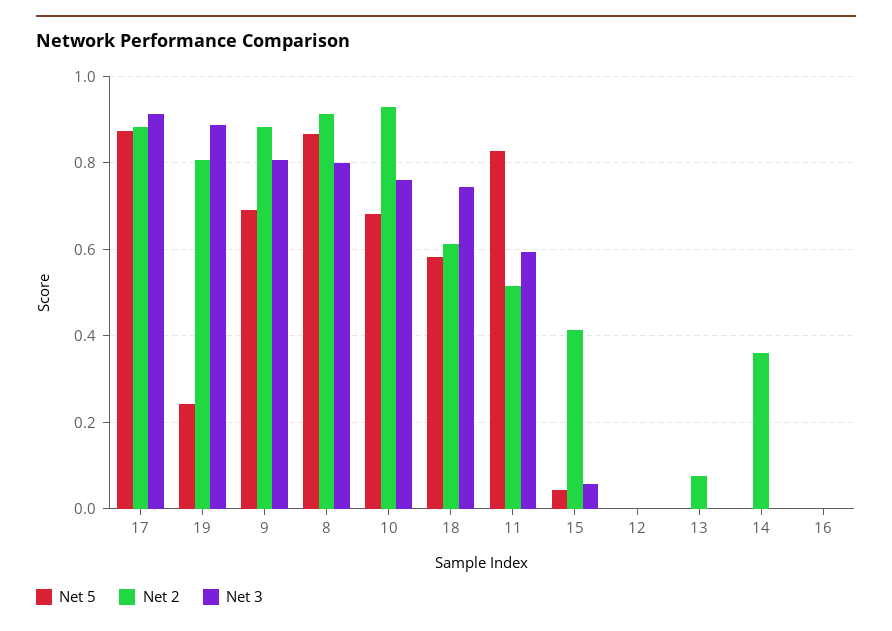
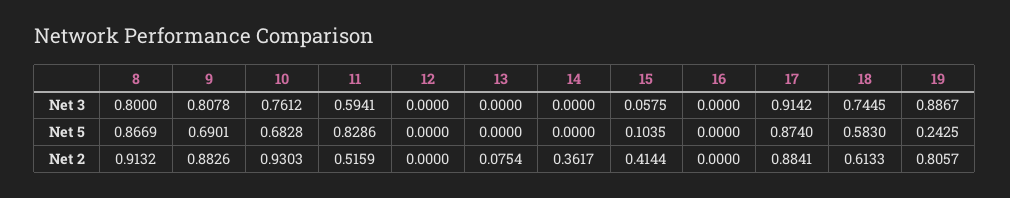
  {
    "Net 5": {
      "17": 0.874,
      "19": 0.2425,
      "9": 0.6901,
      "8": 0.8669,
      "10": 0.6828,
      "18": 0.583,
      "11": 0.8286,
-     "15": 0.04,
+     "15": 0.1035,
      "12": 0,
      "13": 0,
      "14": 0,
      "16": 0
    },
    "Net 2": {
      "17": 0.8841,
      "19": 0.8057,
      "9": 0.8826,
      "8": 0.9132,
      "10": 0.9303,
      "18": 0.6133,
      "11": 0.5159,
      "15": 0.4144,
      "12": 0,
      "13": 0.0754,
      "14": 0.3617,
      "16": 0
    },
    "Net 3": {
      "17": 0.9142,
      "19": 0.8867,
      "9": 0.8078,
      "8": 0.8,
      "10": 0.7612,
      "18": 0.7445,
      "11": 0.5941,
      "15": 0.0575,
      "12": 0,
      "13": 0,
      "14": 0,
      "16": 0
    }
  }

